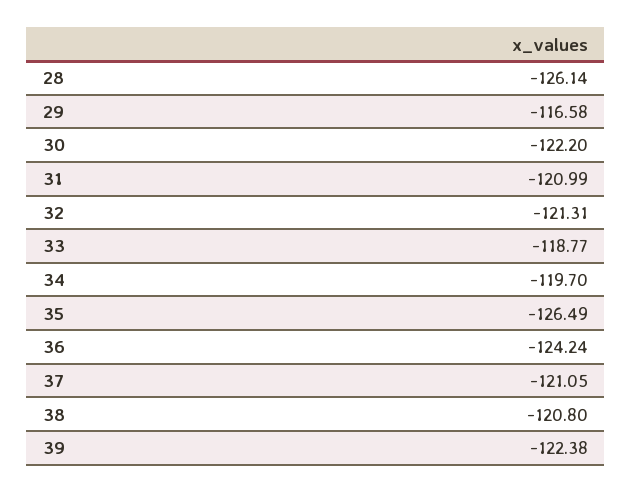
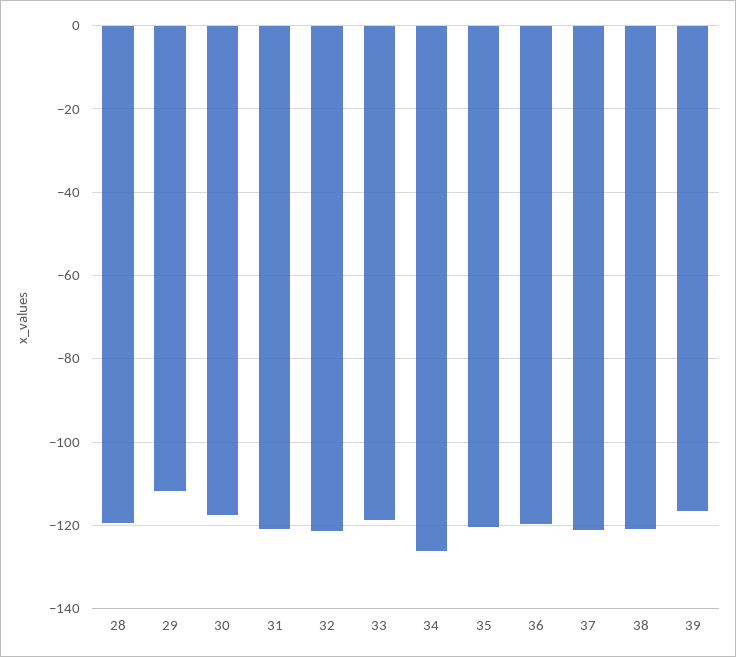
  {
-   "28": -126.14,
+   "28": -120,
-   "29": -116.58,
+   "29": -112,
-   "30": -122.2,
+   "30": -118,
    "31": -120.99,
    "32": -121.31,
    "33": -118.77,
-   "34": -119.7,
+   "34": -126,
-   "35": -126.49,
+   "35": -120,
-   "36": -124.24,
+   "36": -120,
    "37": -121.05,
    "38": -120.8,
-   "39": -122.38
+   "39": -116
  }

